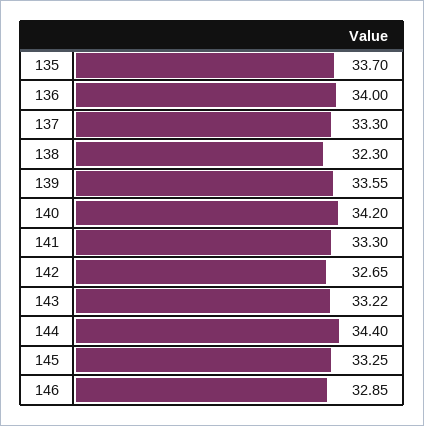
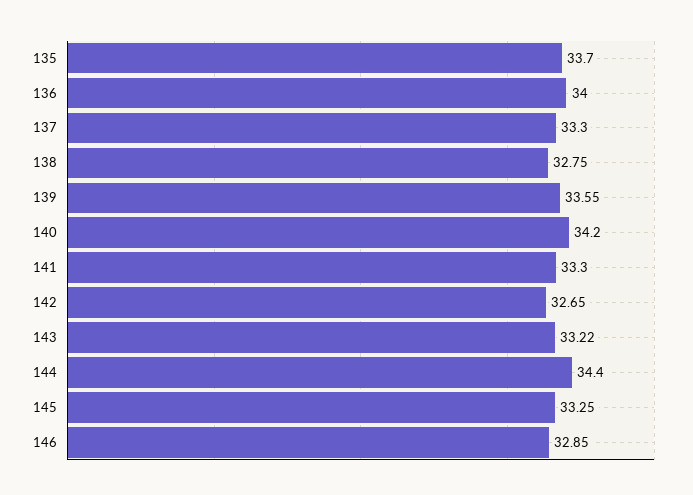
  {
    "135": 33.7,
    "136": 34,
    "137": 33.3,
-   "138": 32.3,
+   "138": 32.75,
    "139": 33.55,
    "140": 34.2,
    "141": 33.3,
    "142": 32.65,
    "143": 33.22,
    "144": 34.4,
    "145": 33.25,
    "146": 32.85
  }

